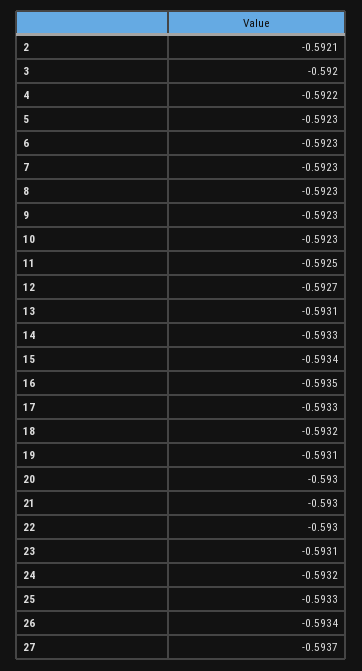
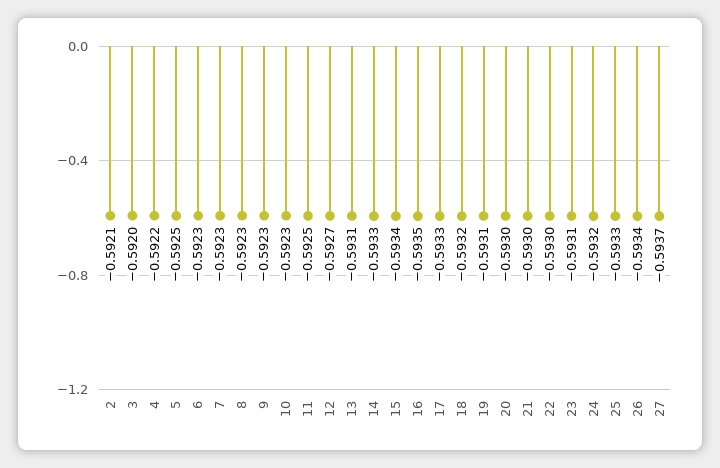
  {
    "2": -0.5921,
    "3": -0.592,
    "4": -0.5922,
-   "5": -0.5923,
+   "5": -0.5925,
    "6": -0.5923,
    "7": -0.5923,
    "8": -0.5923,
    "9": -0.5923,
    "10": -0.5923,
    "11": -0.5925,
    "12": -0.5927,
    "13": -0.5931,
    "14": -0.5933,
    "15": -0.5934,
    "16": -0.5935,
    "17": -0.5933,
    "18": -0.5932,
    "19": -0.5931,
    "20": -0.593,
    "21": -0.593,
    "22": -0.593,
    "23": -0.5931,
    "24": -0.5932,
    "25": -0.5933,
    "26": -0.5934,
    "27": -0.5937
  }

